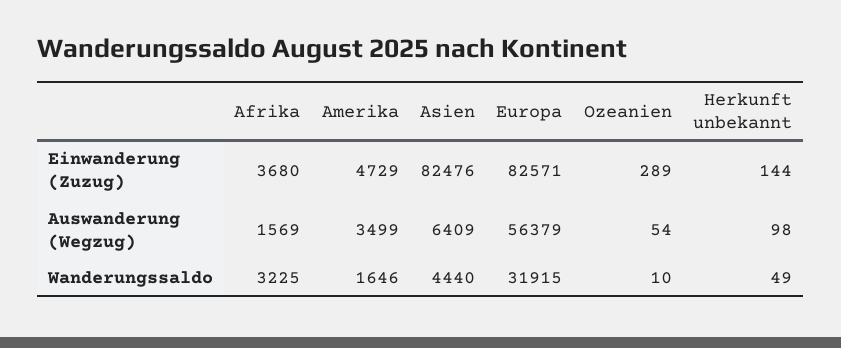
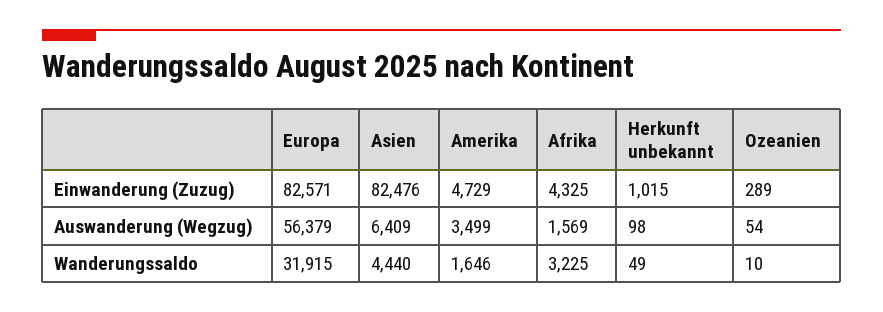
  {
    "Afrika": {
-     "Einwanderung (Zuzug)": 3680,
+     "Einwanderung (Zuzug)": 4325,
      "Auswanderung (Wegzug)": 1569,
      "Wanderungssaldo": 3225
    },
    "Amerika": {
      "Einwanderung (Zuzug)": 4729,
      "Auswanderung (Wegzug)": 3499,
      "Wanderungssaldo": 1646
    },
    "Asien": {
      "Einwanderung (Zuzug)": 82476,
      "Auswanderung (Wegzug)": 6409,
      "Wanderungssaldo": 4440
    },
    "Europa": {
      "Einwanderung (Zuzug)": 82571,
      "Auswanderung (Wegzug)": 56379,
      "Wanderungssaldo": 31915
    },
    "Ozeanien": {
      "Einwanderung (Zuzug)": 289,
      "Auswanderung (Wegzug)": 54,
      "Wanderungssaldo": 10
    },
    "Herkunft unbekannt": {
-     "Einwanderung (Zuzug)": 144,
+     "Einwanderung (Zuzug)": 1015,
      "Auswanderung (Wegzug)": 98,
      "Wanderungssaldo": 49
    }
  }

